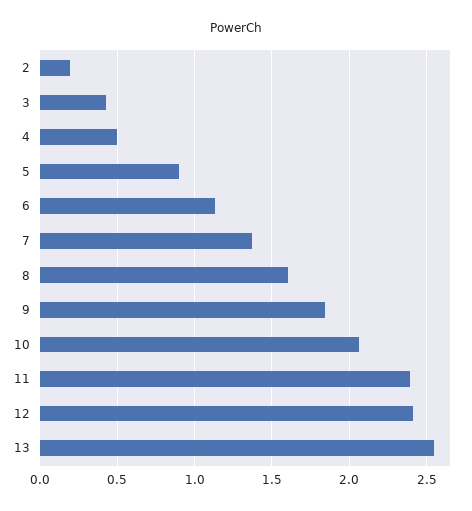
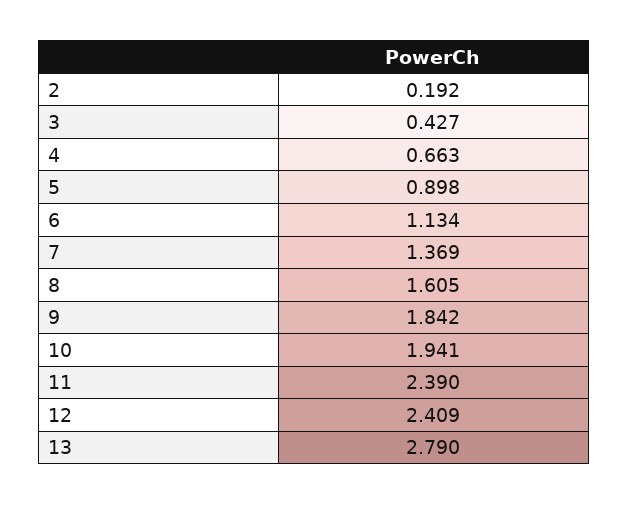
  {
    "2": 0.192,
    "3": 0.427,
-   "4": 0.5,
+   "4": 0.663,
    "5": 0.898,
    "6": 1.134,
    "7": 1.369,
    "8": 1.605,
    "9": 1.842,
-   "10": 2.05,
+   "10": 1.941,
    "11": 2.39,
    "12": 2.409,
-   "13": 2.55
+   "13": 2.79
  }

